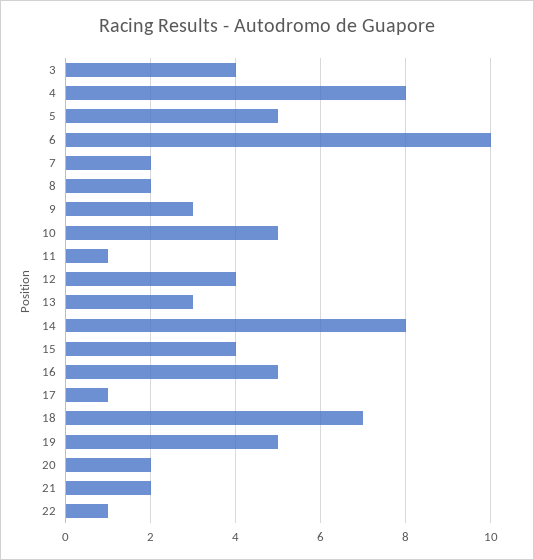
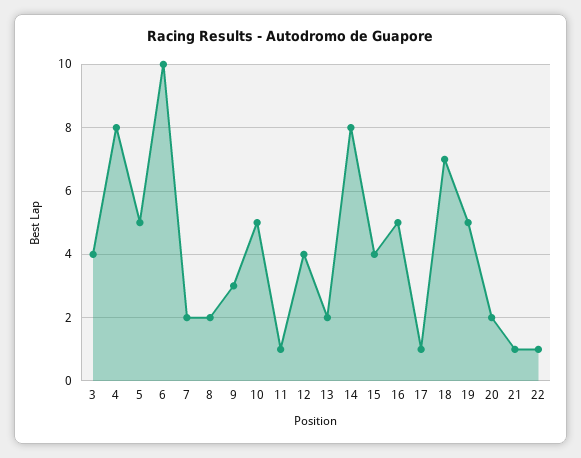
  {
    "3": 4,
    "4": 8,
    "5": 5,
    "6": 10,
    "7": 2,
    "8": 2,
    "9": 3,
    "10": 5,
    "11": 1,
    "12": 4,
-   "13": 3,
+   "13": 2,
    "14": 8,
    "15": 4,
    "16": 5,
    "17": 1,
    "18": 7,
    "19": 5,
    "20": 2,
-   "21": 2,
+   "21": 1,
    "22": 1
  }

